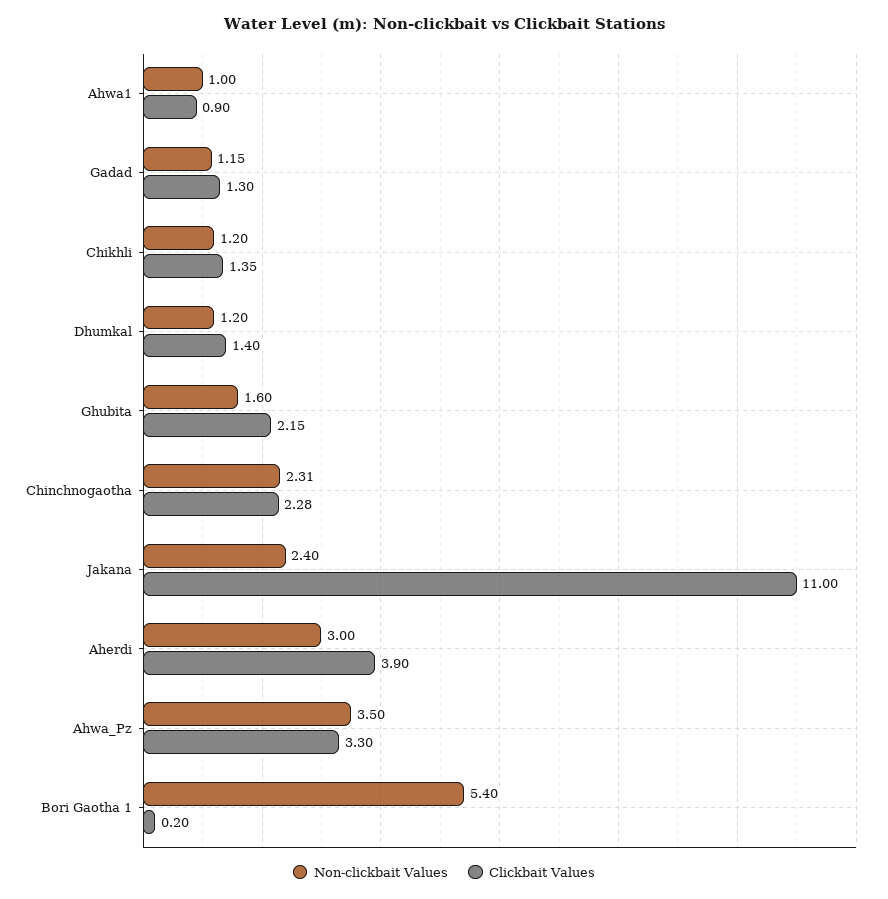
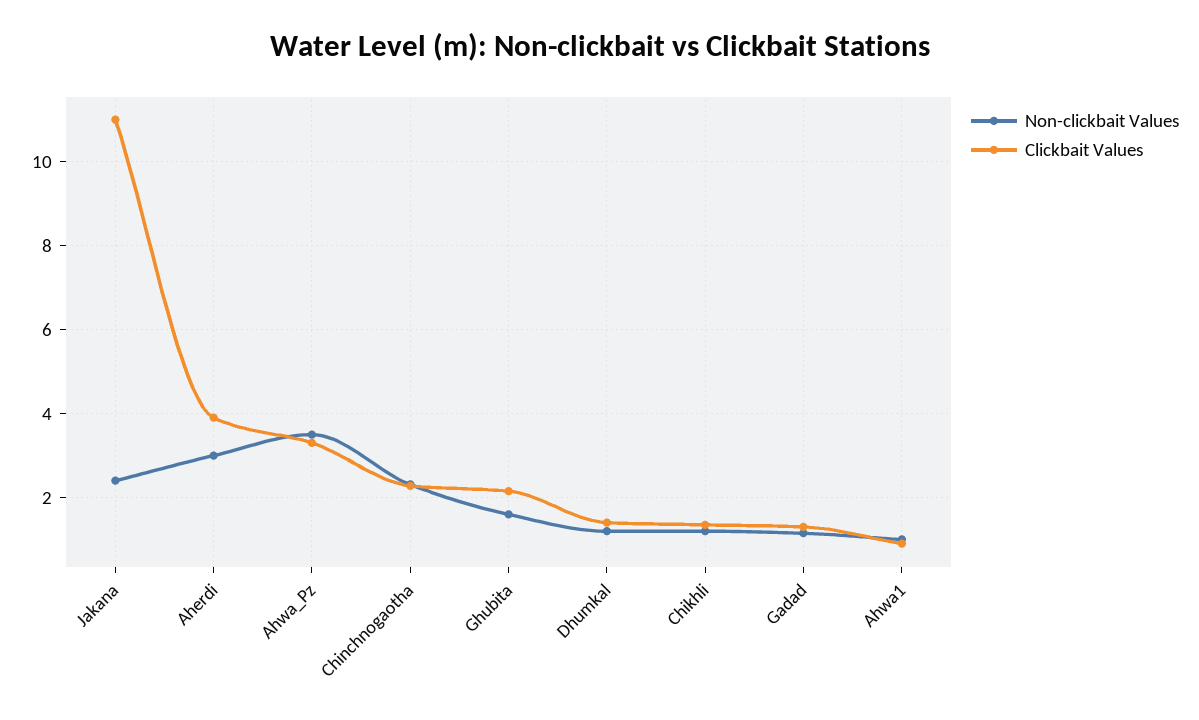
  {
    "Non-clickbait Values": {
      "Ahwa1": 1,
      "Gadad": 1.15,
      "Chikhli": 1.2,
      "Dhumkal": 1.2,
      "Ghubita": 1.6,
      "Chinchnogaotha": 2.31,
      "Jakana": 2.4,
      "Aherdi": 3,
-     "Ahwa_Pz": 3.5,
+     "Ahwa_Pz": 3.5
-     "Bori Gaotha 1": 5.4
    },
    "Clickbait Values": {
      "Ahwa1": 0.9,
      "Gadad": 1.3,
      "Chikhli": 1.35,
      "Dhumkal": 1.4,
      "Ghubita": 2.15,
      "Chinchnogaotha": 2.28,
      "Jakana": 11,
      "Aherdi": 3.9,
-     "Ahwa_Pz": 3.3,
+     "Ahwa_Pz": 3.3
-     "Bori Gaotha 1": 0.2
    }
  }

